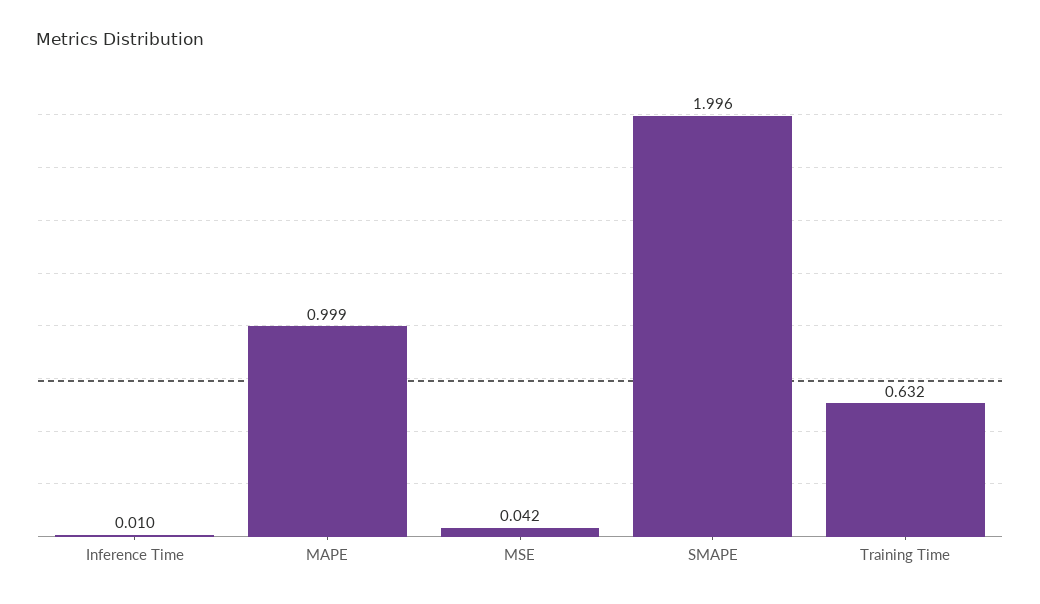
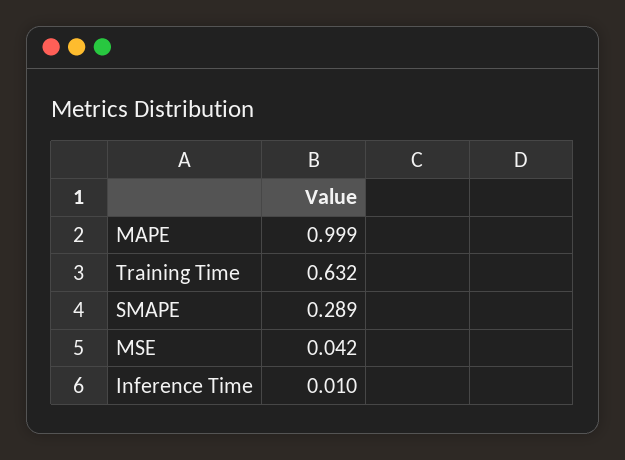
  {
    "Inference Time": 0.01,
    "MAPE": 0.999,
    "MSE": 0.042,
-   "SMAPE": 1.996,
+   "SMAPE": 0.289,
    "Training Time": 0.632
  }

